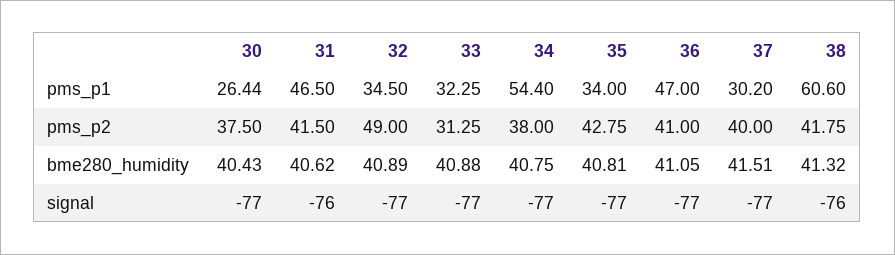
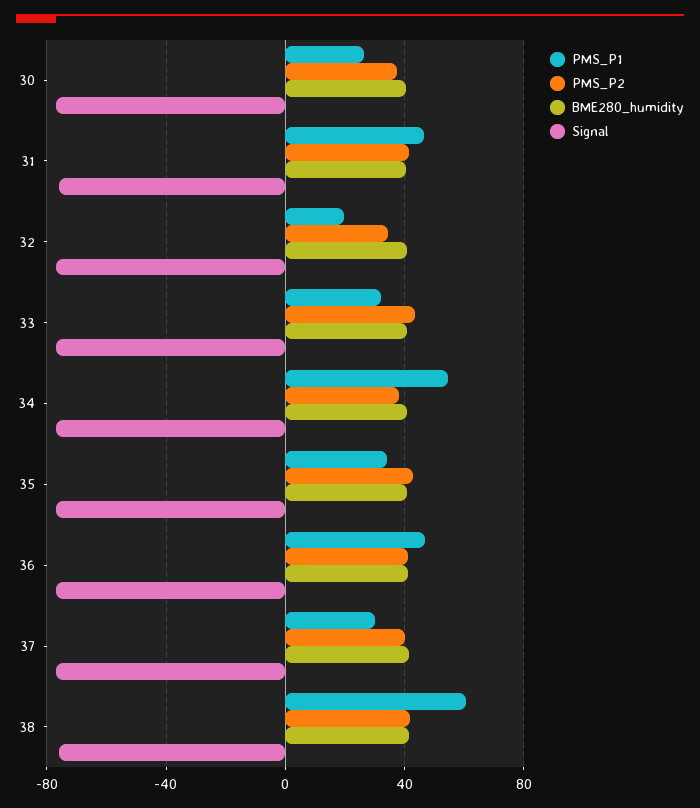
  {
    "pms_p1": {
      "30": 26.44,
      "31": 46.5,
-     "32": 34.5,
+     "32": 20,
      "33": 32.25,
      "34": 54.4,
      "35": 34,
      "36": 47,
      "37": 30.2,
      "38": 60.6
    },
    "pms_p2": {
      "30": 37.5,
      "31": 41.5,
-     "32": 49,
+     "32": 35,
-     "33": 31.25,
+     "33": 45,
      "34": 38,
      "35": 42.75,
      "36": 41,
      "37": 40,
      "38": 41.75
    },
    "bme280_humidity": {
      "30": 40.43,
      "31": 40.62,
      "32": 40.89,
      "33": 40.88,
      "34": 40.75,
      "35": 40.81,
      "36": 41.05,
      "37": 41.51,
      "38": 41.32
    },
    "signal": {
      "30": -77,
      "31": -76,
      "32": -77,
      "33": -77,
      "34": -77,
      "35": -77,
      "36": -77,
      "37": -77,
      "38": -76
    }
  }

